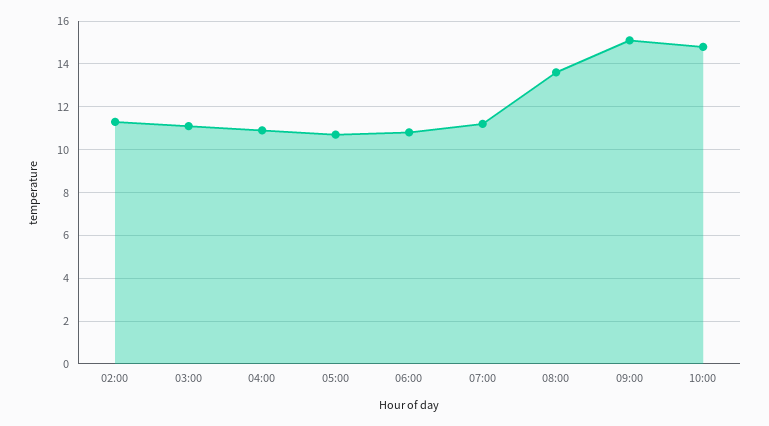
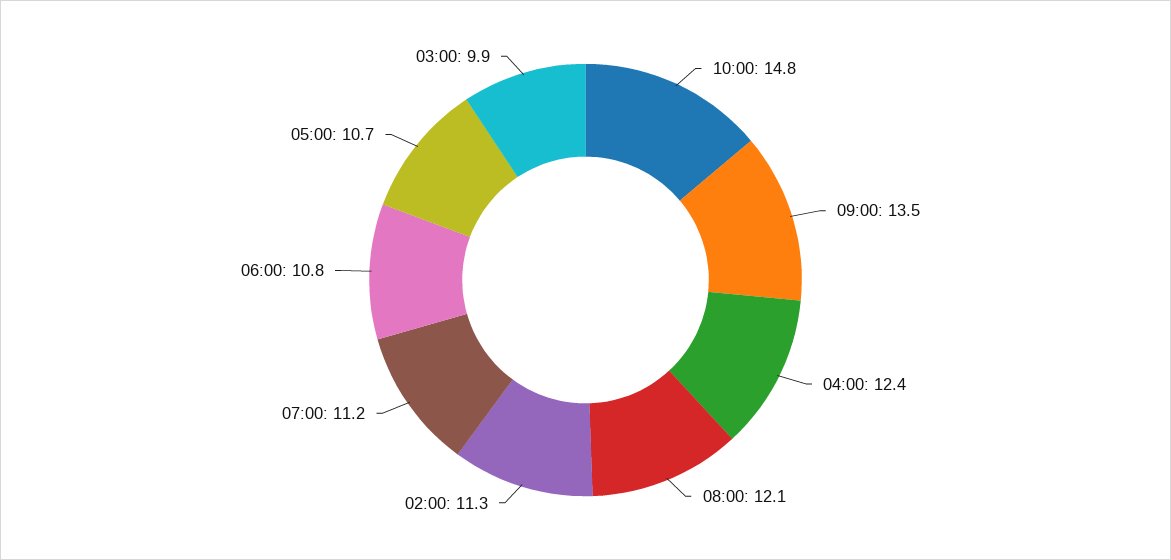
  {
    "02:00": 11.3,
-   "03:00": 11,
+   "03:00": 9.9,
-   "04:00": 11,
+   "04:00": 12.4,
    "05:00": 10.7,
    "06:00": 10.8,
    "07:00": 11.2,
-   "08:00": 13.5,
+   "08:00": 12.1,
-   "09:00": 15,
+   "09:00": 13.5,
    "10:00": 14.8
  }

